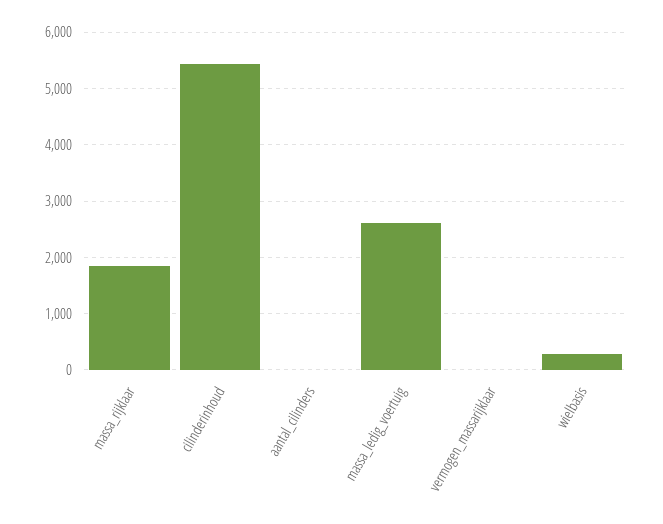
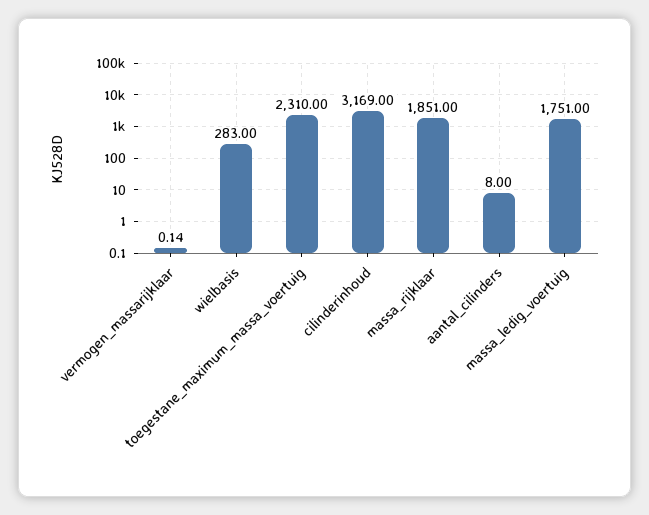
  {
    "massa_rijklaar": 1851,
-   "cilinderinhoud": 5400,
+   "cilinderinhoud": 3169,
    "aantal_cilinders": 8,
-   "massa_ledig_voertuig": 2600,
+   "massa_ledig_voertuig": 1751,
    "vermogen_massarijklaar": 0.14,
-   "wielbasis": 283
+   "wielbasis": 283,
+   "toegestane_maximum_massa_voertuig": 2310
  }

